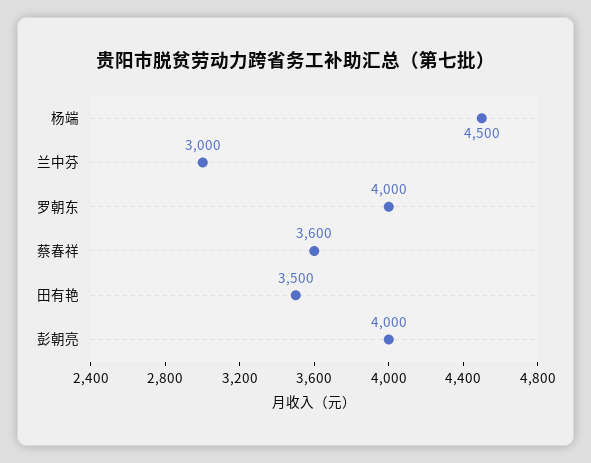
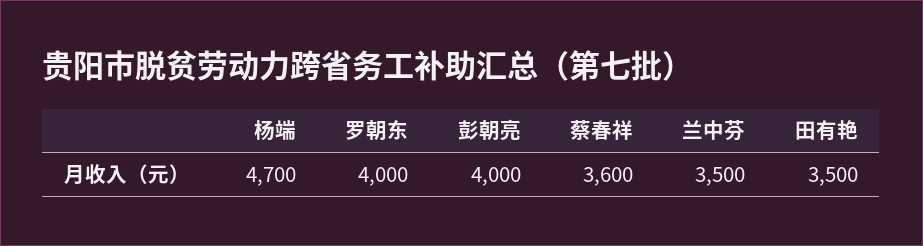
  {
-   "杨端": 4500,
+   "杨端": 4700,
-   "兰中芬": 3000,
+   "兰中芬": 3500,
    "罗朝东": 4000,
    "蔡春祥": 3600,
    "田有艳": 3500,
    "彭朝亮": 4000
  }

